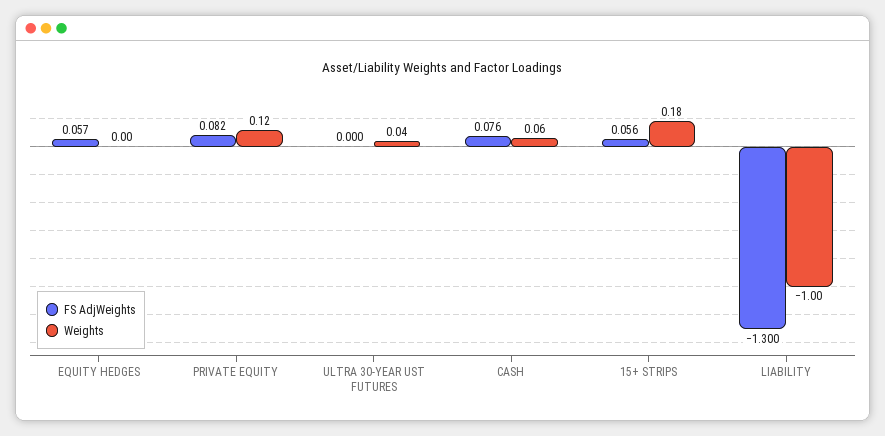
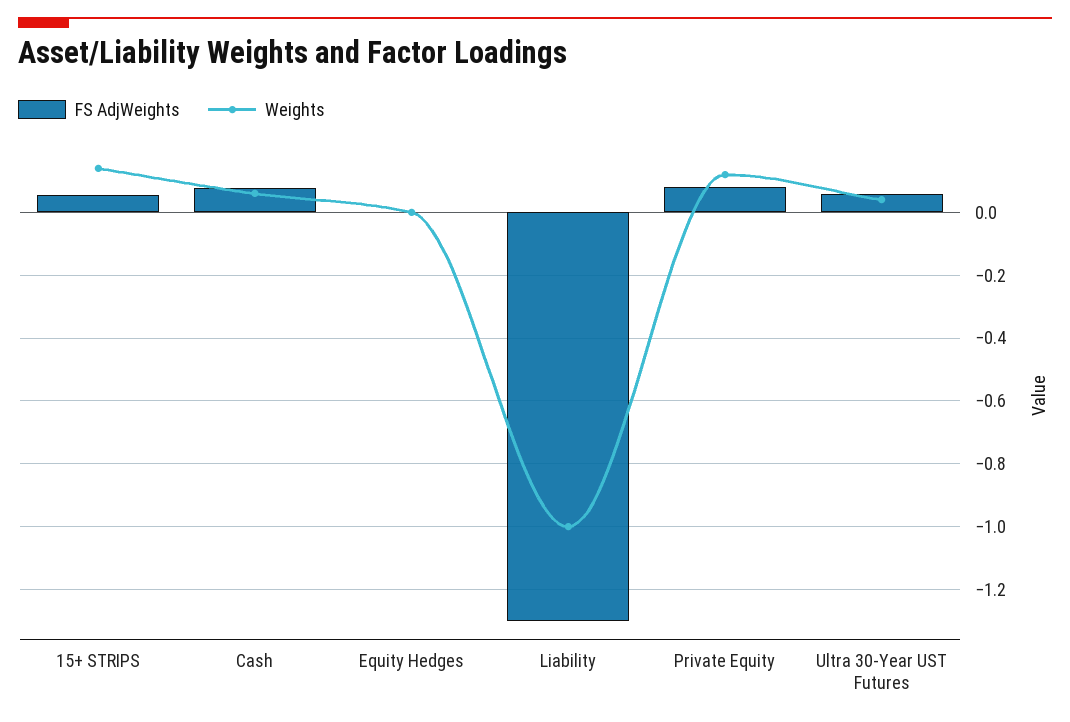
  {
    "FS AdjWeights": {
-     "EQUITY HEDGES": 0.057,
+     "EQUITY HEDGES": 0,
      "PRIVATE EQUITY": 0.082,
-     "ULTRA 30-YEAR UST FUTURES": 0,
+     "ULTRA 30-YEAR UST FUTURES": 0.06,
      "CASH": 0.076,
      "15+ STRIPS": 0.056,
      "LIABILITY": -1.3
    },
    "Weights": {
      "EQUITY HEDGES": 0,
      "PRIVATE EQUITY": 0.12,
      "ULTRA 30-YEAR UST FUTURES": 0.04,
      "CASH": 0.06,
-     "15+ STRIPS": 0.18,
+     "15+ STRIPS": 0.14,
      "LIABILITY": -1
    }
  }

